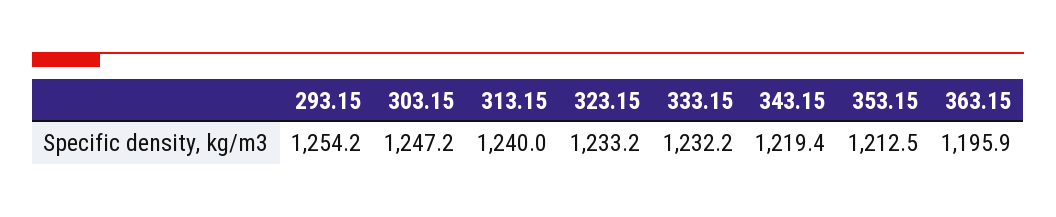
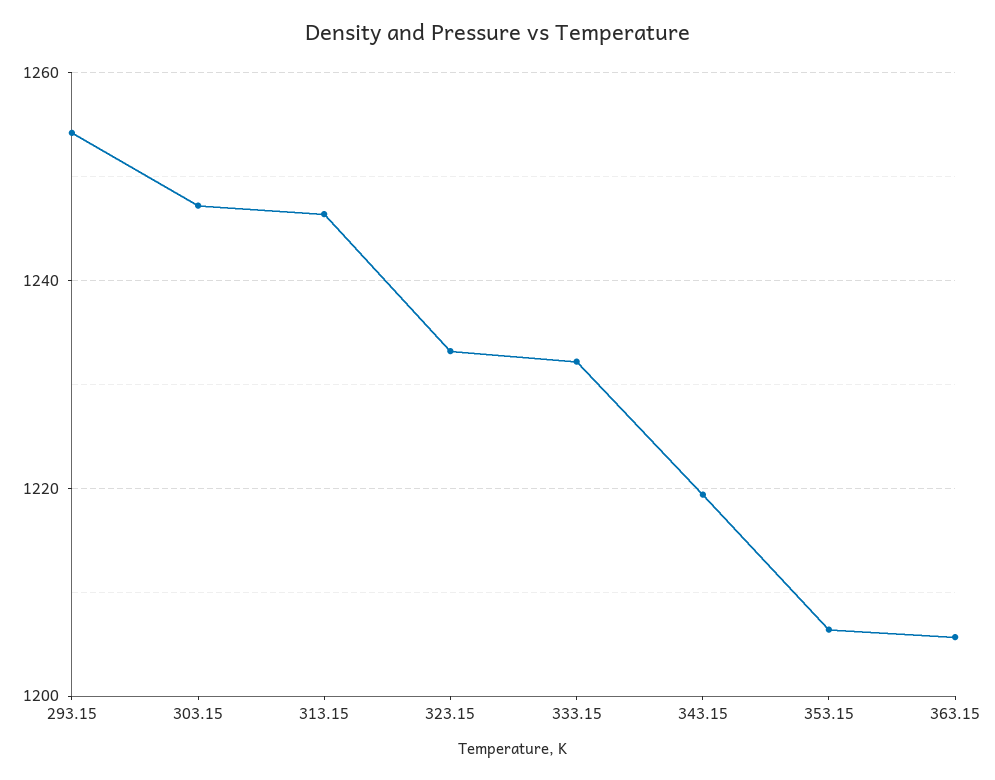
  {
    "293.15": 1254.2,
    "303.15": 1247.2,
-   "313.15": 1240,
+   "313.15": 1246,
    "323.15": 1233.2,
    "333.15": 1232.2,
    "343.15": 1219.4,
-   "353.15": 1212.5,
+   "353.15": 1206,
-   "363.15": 1195.9
+   "363.15": 1206
  }

